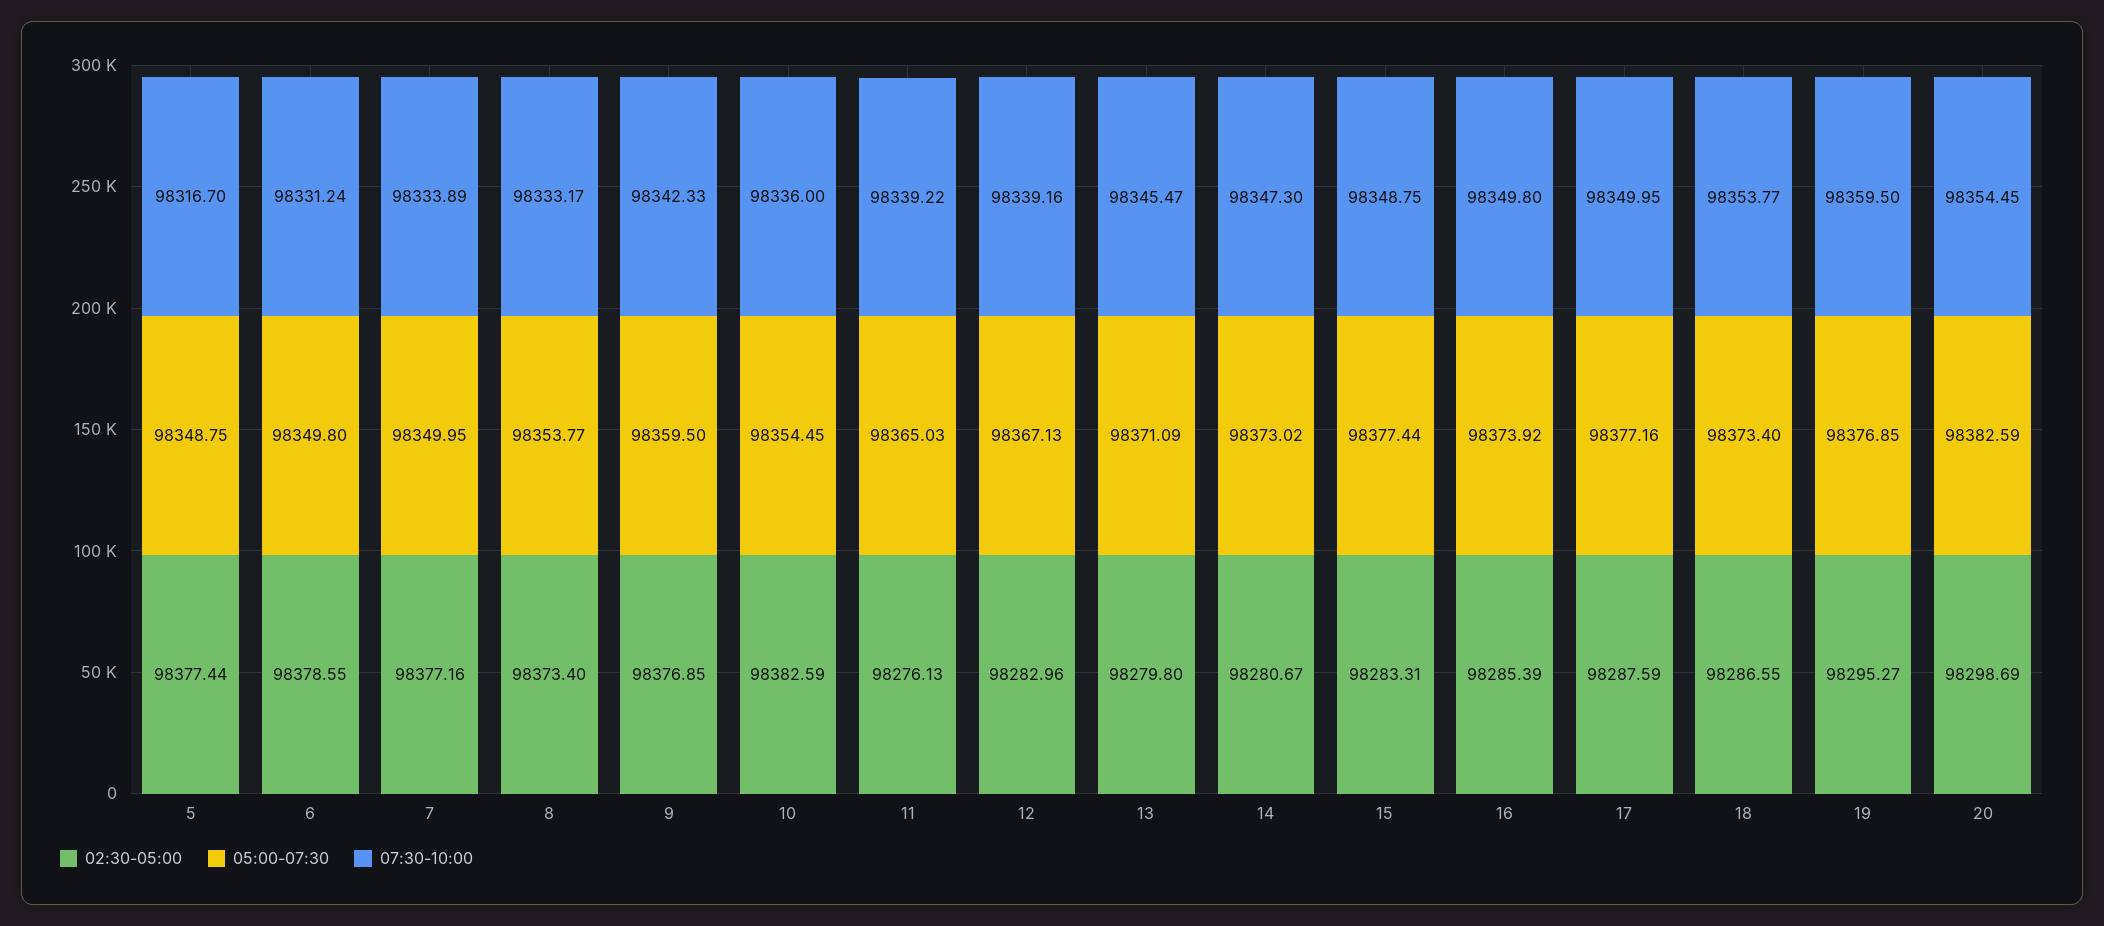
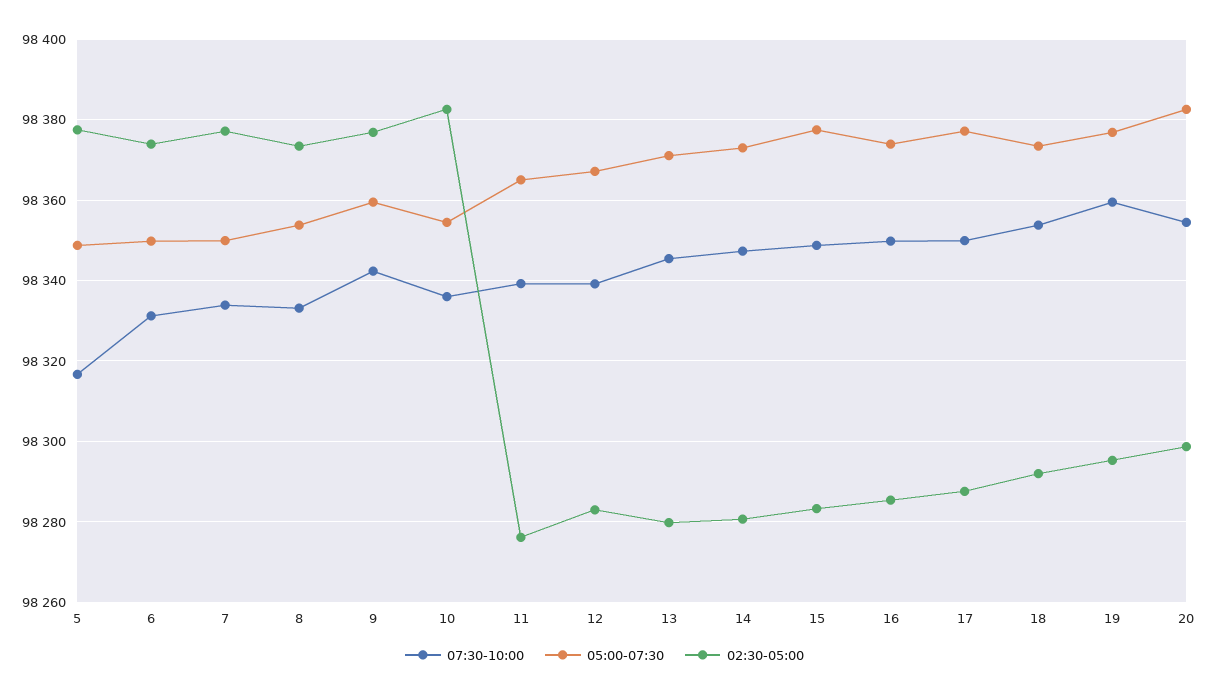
  {
    "02:30-05:00": {
      "5": 98377.44,
-     "6": 98378.55,
+     "6": 98374,
      "7": 98377.16,
      "8": 98373.4,
      "9": 98376.85,
      "10": 98382.59,
      "11": 98276.13,
      "12": 98282.96,
      "13": 98279.8,
      "14": 98280.67,
      "15": 98283.31,
      "16": 98285.39,
      "17": 98287.59,
-     "18": 98286.55,
+     "18": 98292,
      "19": 98295.27,
      "20": 98298.69
    },
    "05:00-07:30": {
      "5": 98348.75,
      "6": 98349.8,
      "7": 98349.95,
      "8": 98353.77,
      "9": 98359.5,
      "10": 98354.45,
      "11": 98365.03,
      "12": 98367.13,
      "13": 98371.09,
      "14": 98373.02,
      "15": 98377.44,
      "16": 98373.92,
      "17": 98377.16,
      "18": 98373.4,
      "19": 98376.85,
      "20": 98382.59
    },
    "07:30-10:00": {
      "5": 98316.7,
      "6": 98331.24,
      "7": 98333.89,
      "8": 98333.17,
      "9": 98342.33,
      "10": 98336,
      "11": 98339.22,
      "12": 98339.16,
      "13": 98345.47,
      "14": 98347.3,
      "15": 98348.75,
      "16": 98349.8,
      "17": 98349.95,
      "18": 98353.77,
      "19": 98359.5,
      "20": 98354.45
    }
  }

